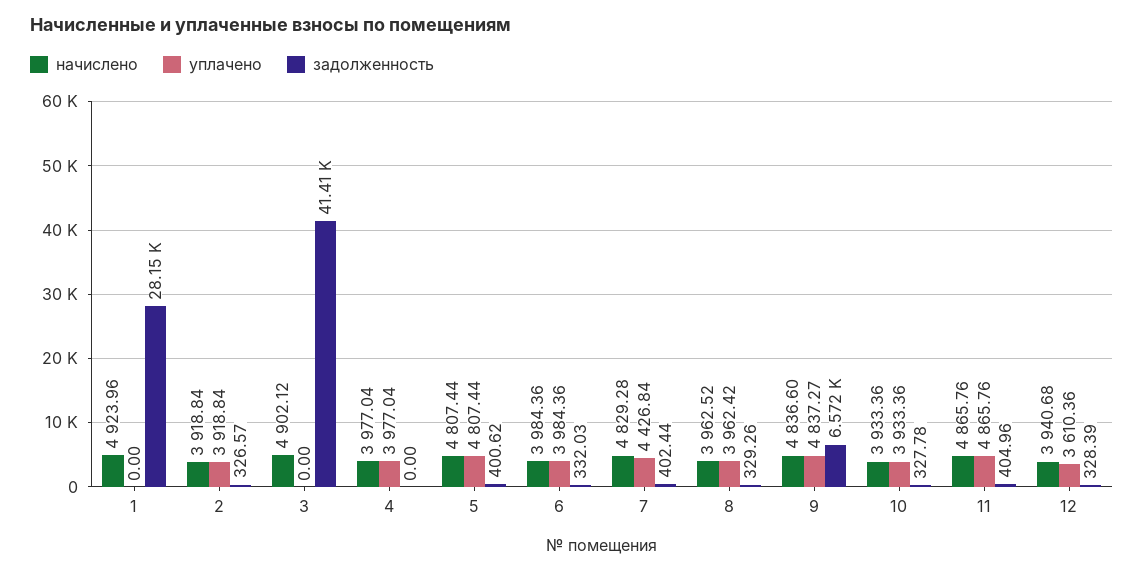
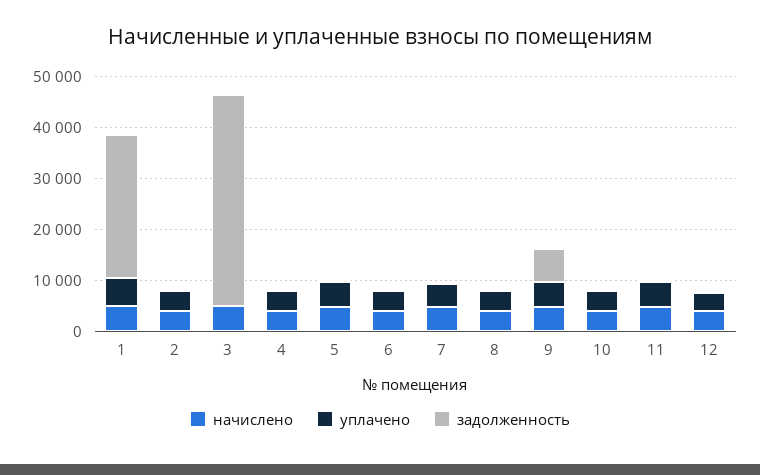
  {
    "начислено": {
      "1": 4923.96,
      "2": 3918.84,
      "3": 4902.12,
      "4": 3977.04,
      "5": 4807.44,
      "6": 3984.36,
      "7": 4829.28,
      "8": 3962.52,
      "9": 4836.6,
      "10": 3933.36,
      "11": 4865.76,
      "12": 3940.68
    },
    "уплачено": {
-     "1": 0,
+     "1": 6000,
      "2": 3918.84,
      "3": 0,
      "4": 3977.04,
      "5": 4807.44,
      "6": 3984.36,
      "7": 4426.84,
      "8": 3962.42,
      "9": 4837.27,
      "10": 3933.36,
      "11": 4865.76,
      "12": 3610.36
    },
    "задолженность": {
      "1": 28150,
      "2": 326.57,
      "3": 41410,
      "4": 0,
      "5": 400.62,
      "6": 332.03,
      "7": 402.44,
      "8": 329.26,
      "9": 6572,
      "10": 327.78,
      "11": 404.96,
      "12": 328.39
    }
  }

